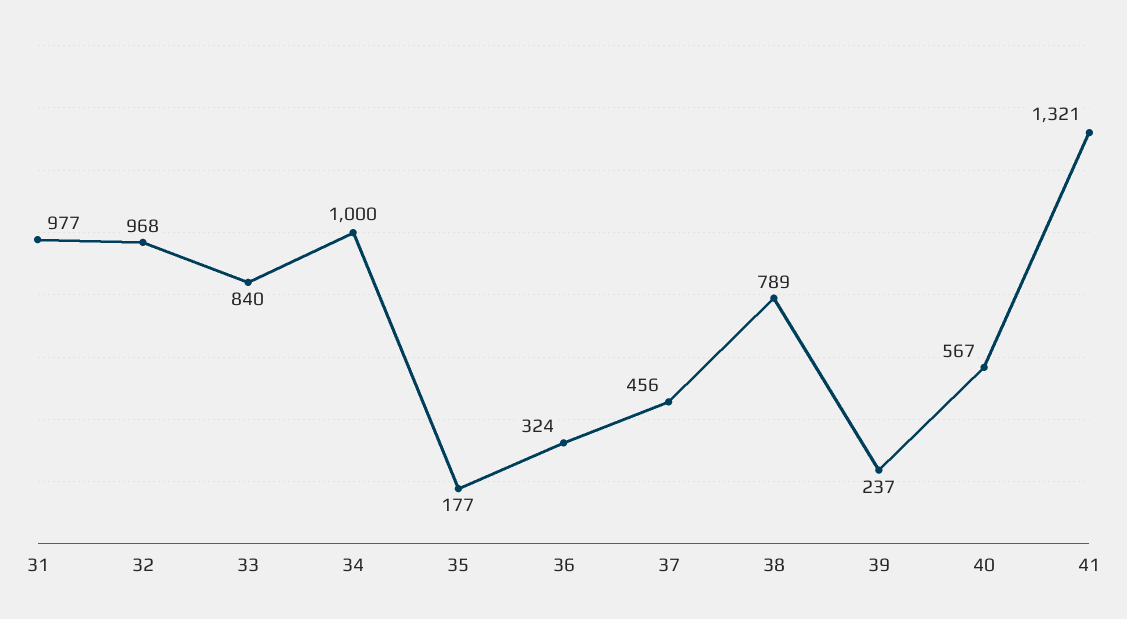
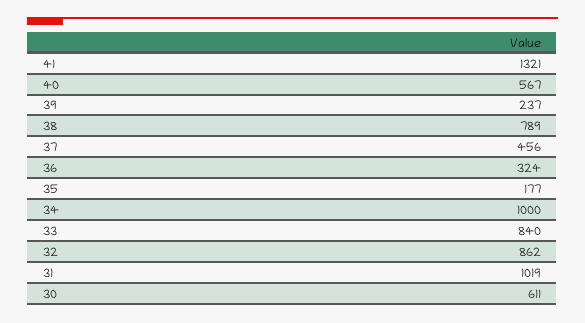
  {
-   "31": 977,
+   "31": 1019,
-   "32": 968,
+   "32": 862,
    "33": 840,
    "34": 1000,
    "35": 177,
    "36": 324,
    "37": 456,
    "38": 789,
    "39": 237,
    "40": 567,
-   "41": 1321
+   "41": 1321,
+   "30": 611
  }

